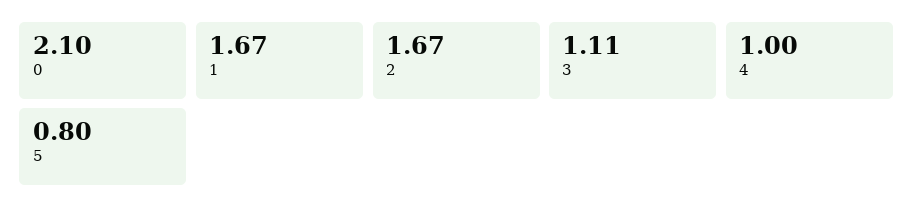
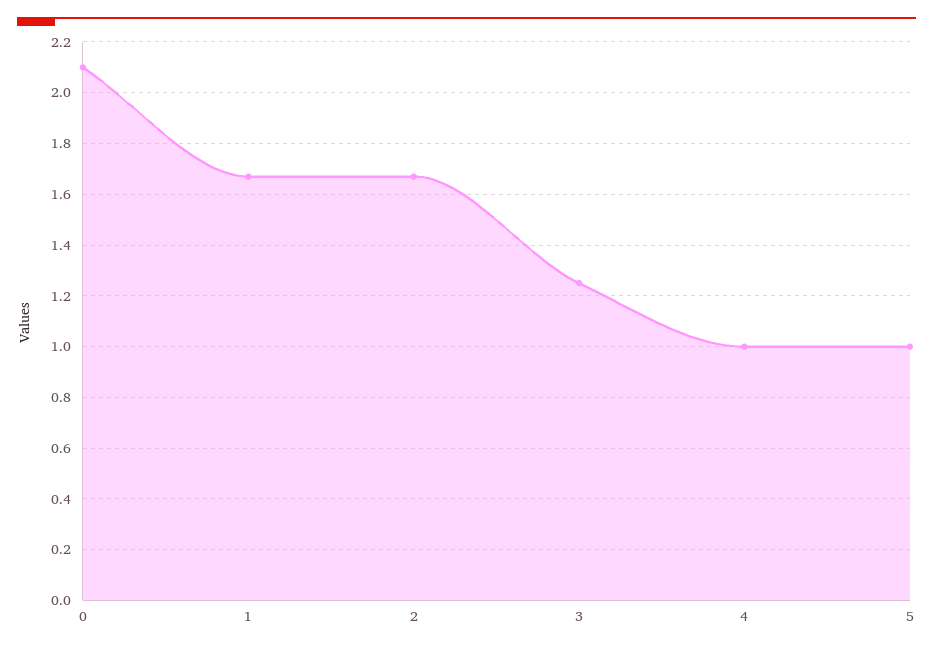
  {
    "0": 2.1,
    "1": 1.67,
    "2": 1.67,
-   "3": 1.11,
+   "3": 1.25,
    "4": 1,
-   "5": 0.8
+   "5": 1
  }

